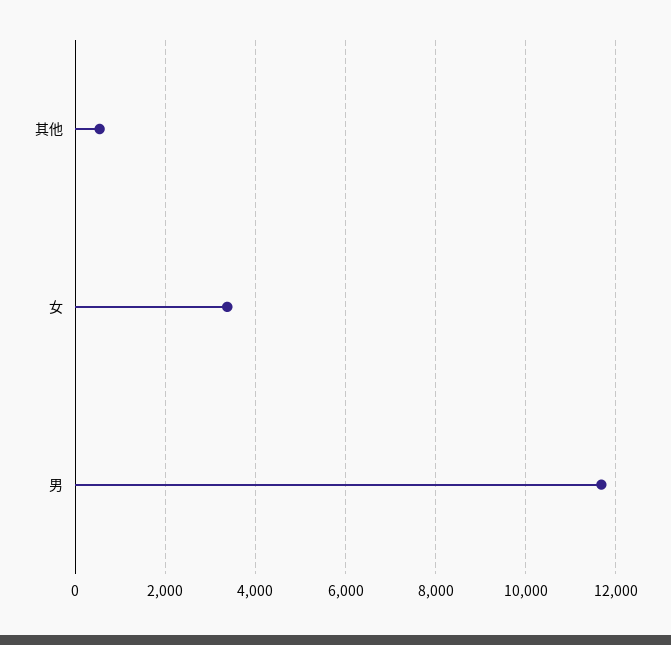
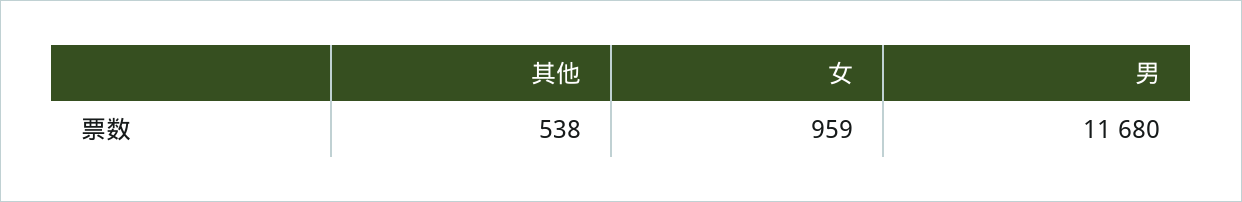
  {
    "其他": 538,
-   "女": 3400,
+   "女": 959,
    "男": 11680
  }

